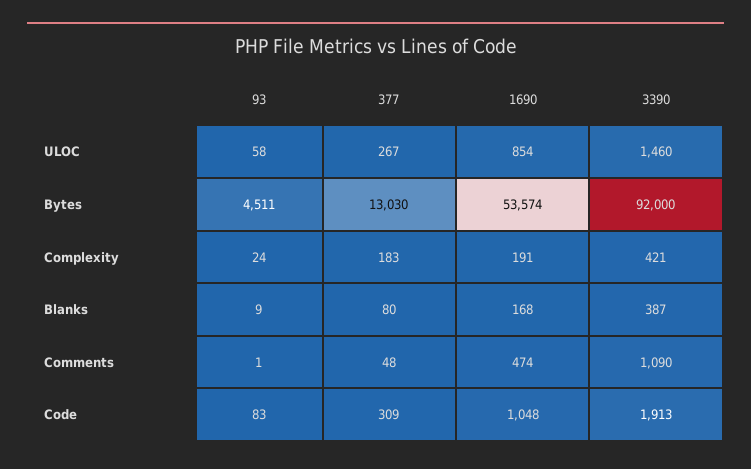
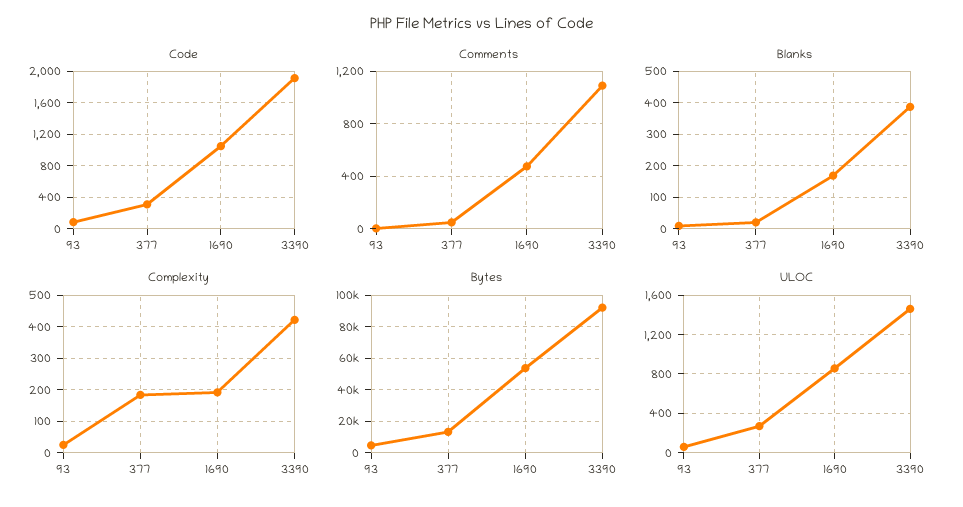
  {
    "ULOC": {
      "93": 58,
      "377": 267,
      "1690": 854,
      "3390": 1460
    },
    "Bytes": {
      "93": 4511,
      "377": 13030,
      "1690": 53574,
      "3390": 92000
    },
    "Complexity": {
      "93": 24,
      "377": 183,
      "1690": 191,
      "3390": 421
    },
    "Blanks": {
      "93": 9,
-     "377": 80,
+     "377": 20,
      "1690": 168,
      "3390": 387
    },
    "Comments": {
      "93": 1,
      "377": 48,
      "1690": 474,
      "3390": 1090
    },
    "Code": {
      "93": 83,
      "377": 309,
      "1690": 1048,
      "3390": 1913
    }
  }

